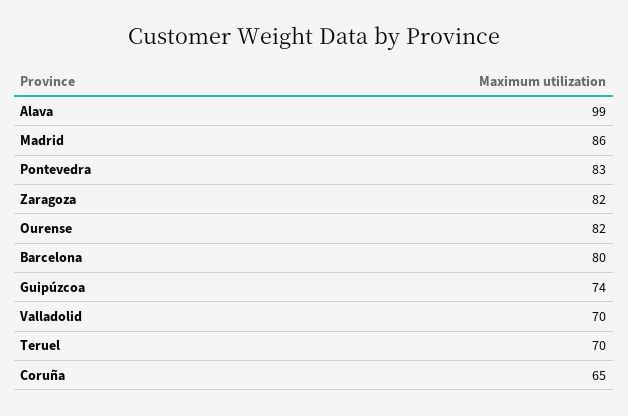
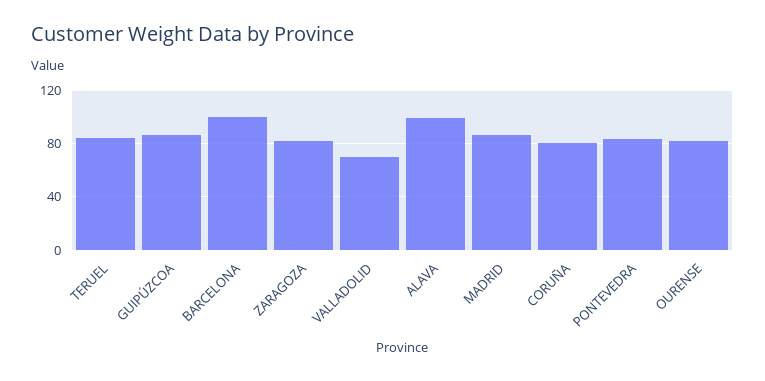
  {
    "Alava": 99,
    "Madrid": 86,
    "Pontevedra": 83,
    "Zaragoza": 82,
    "Ourense": 82,
-   "Barcelona": 80,
+   "Barcelona": 100,
-   "Guipúzcoa": 74,
+   "Guipúzcoa": 85,
    "Valladolid": 70,
-   "Teruel": 70,
+   "Teruel": 85,
-   "Coruña": 65
+   "Coruña": 80
  }

